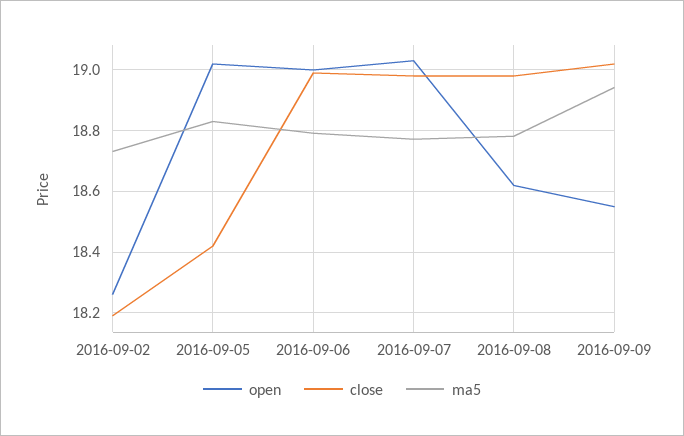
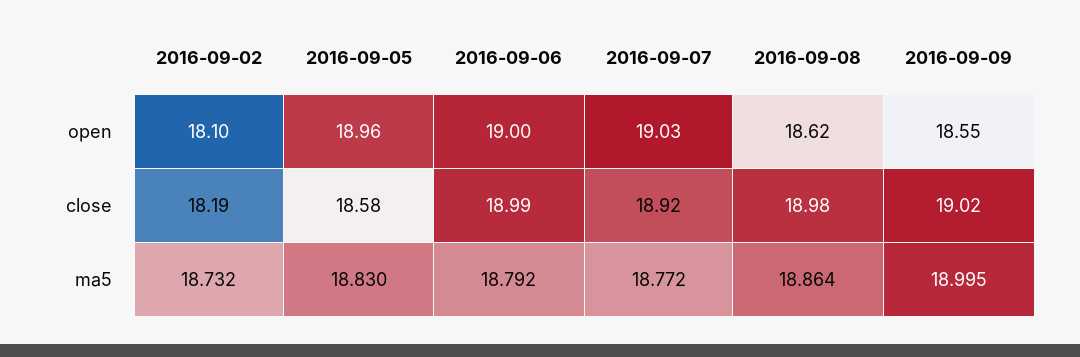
  {
    "open": {
-     "2016-09-02": 18.26,
+     "2016-09-02": 18.1,
-     "2016-09-05": 19.02,
+     "2016-09-05": 18.96,
      "2016-09-06": 19,
      "2016-09-07": 19.03,
      "2016-09-08": 18.62,
      "2016-09-09": 18.55
    },
    "close": {
      "2016-09-02": 18.19,
-     "2016-09-05": 18.42,
+     "2016-09-05": 18.58,
      "2016-09-06": 18.99,
-     "2016-09-07": 18.98,
+     "2016-09-07": 18.92,
      "2016-09-08": 18.98,
      "2016-09-09": 19.02
    },
    "ma5": {
      "2016-09-02": 18.732,
      "2016-09-05": 18.83,
      "2016-09-06": 18.792,
      "2016-09-07": 18.772,
-     "2016-09-08": 18.78,
+     "2016-09-08": 18.864,
-     "2016-09-09": 18.94
+     "2016-09-09": 18.995
    }
  }

